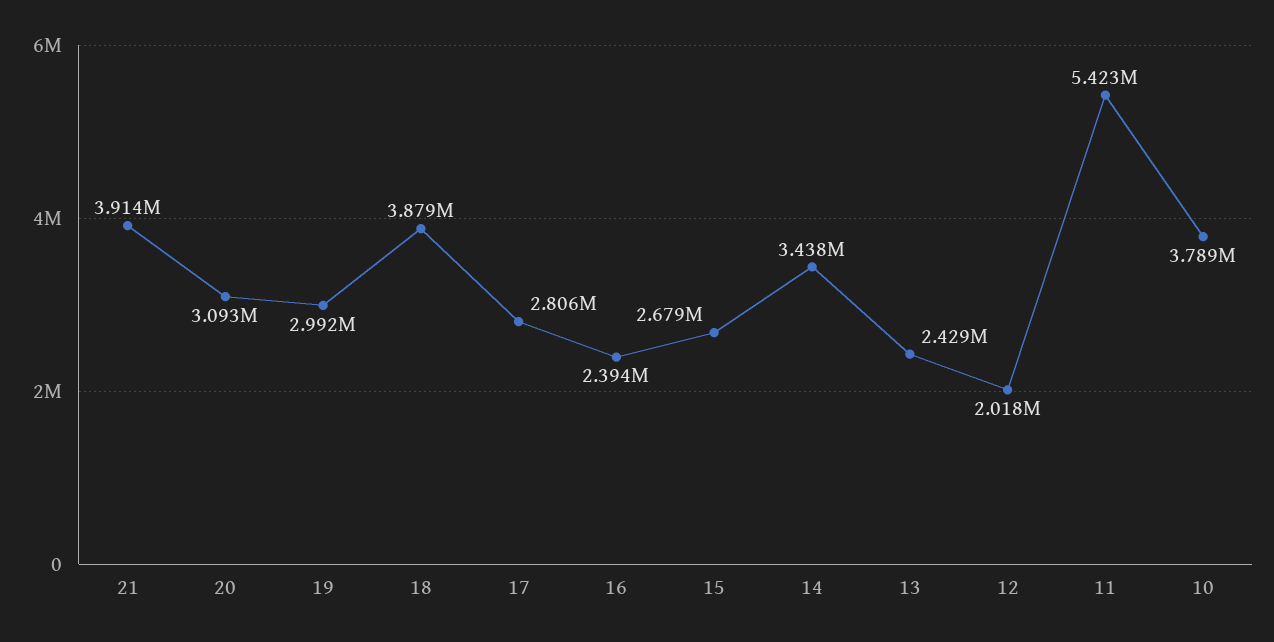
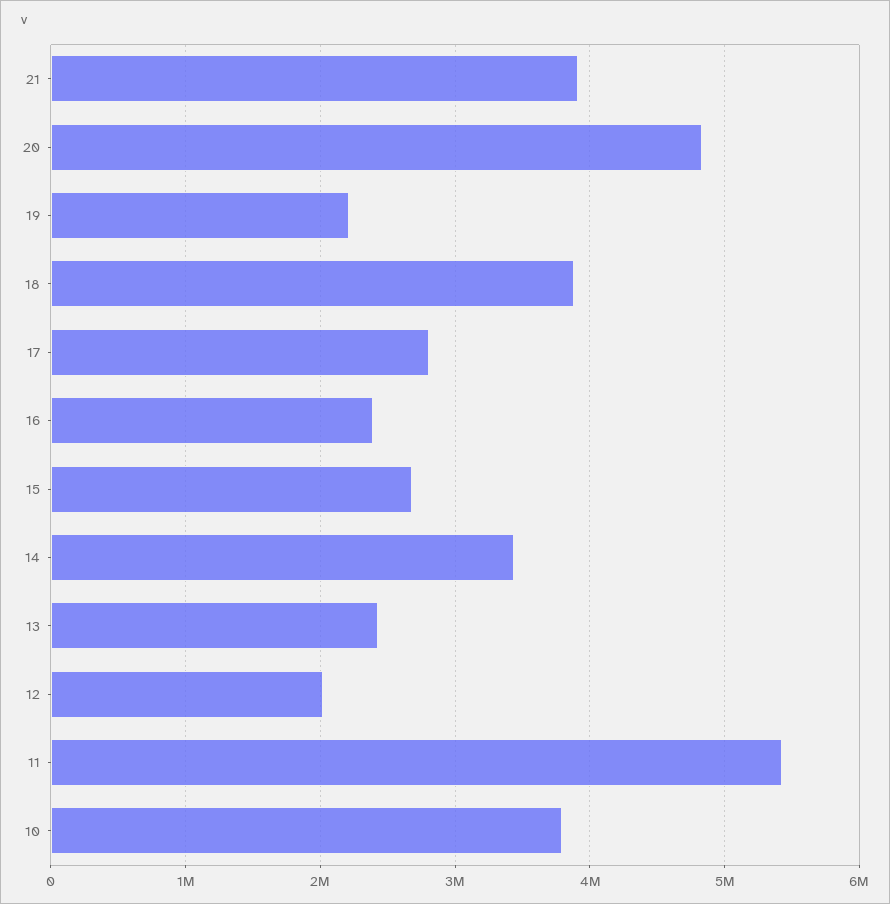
  {
    "21": 3914000,
-   "20": 3093000,
+   "20": 4800000,
-   "19": 2992000,
+   "19": 2200000,
    "18": 3879000,
    "17": 2806000,
    "16": 2394000,
    "15": 2679000,
    "14": 3438000,
    "13": 2429000,
    "12": 2018000,
    "11": 5423000,
    "10": 3789000
  }

